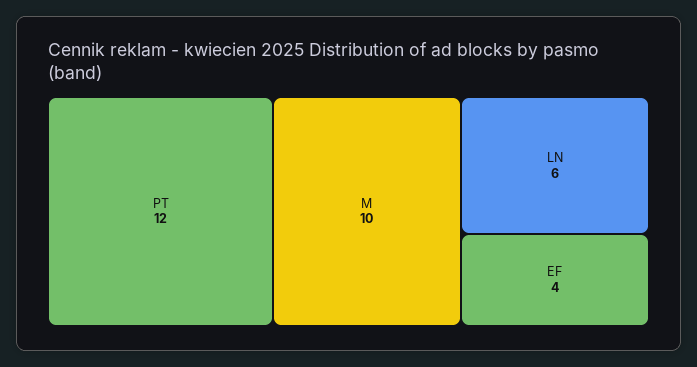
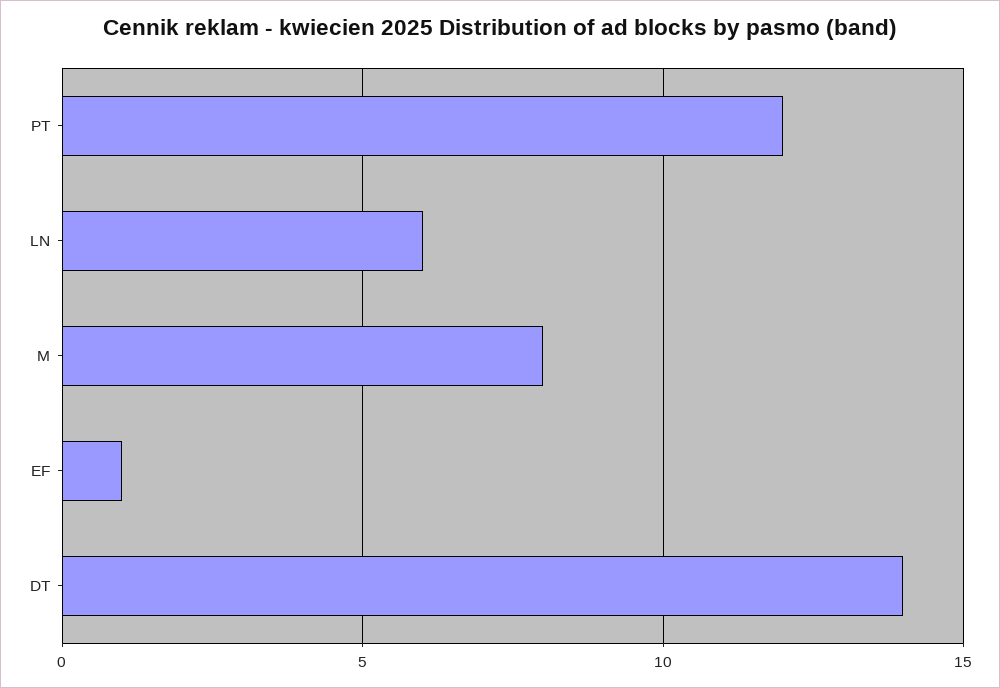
  {
    "PT": 12,
-   "M": 10,
+   "M": 8,
    "LN": 6,
-   "EF": 4
+   "EF": 1,
+   "DT": 14
  }

